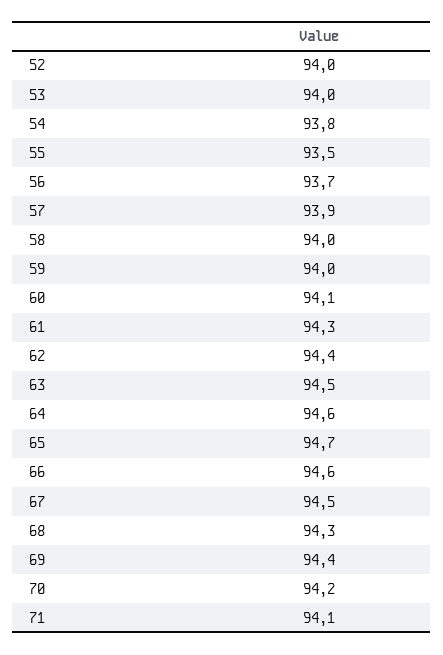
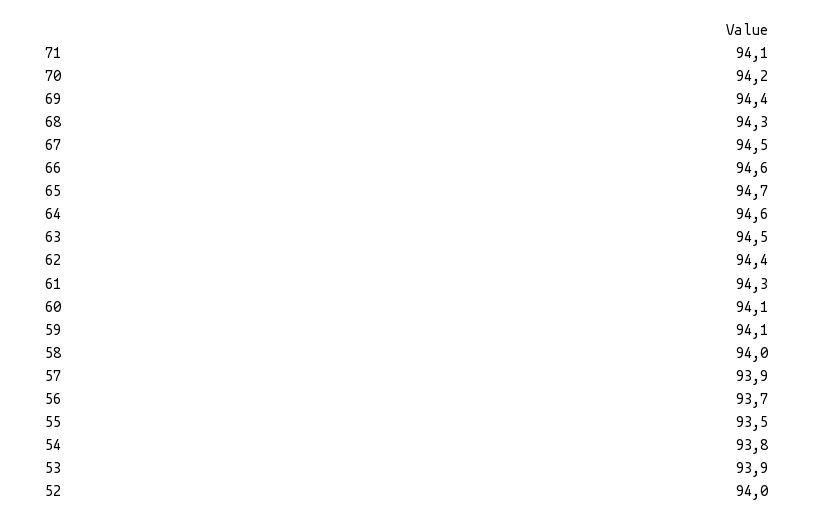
  {
    "52": 94,
-   "53": 94,
+   "53": 93.9,
    "54": 93.8,
    "55": 93.5,
    "56": 93.7,
    "57": 93.9,
    "58": 94,
-   "59": 94,
+   "59": 94.1,
    "60": 94.1,
    "61": 94.3,
    "62": 94.4,
    "63": 94.5,
    "64": 94.6,
    "65": 94.7,
    "66": 94.6,
    "67": 94.5,
    "68": 94.3,
    "69": 94.4,
    "70": 94.2,
    "71": 94.1
  }

